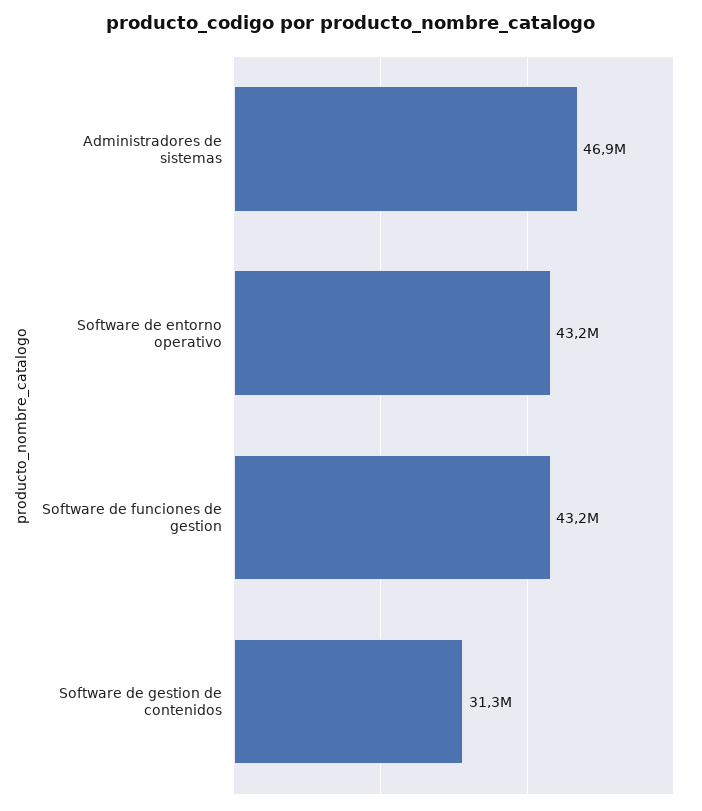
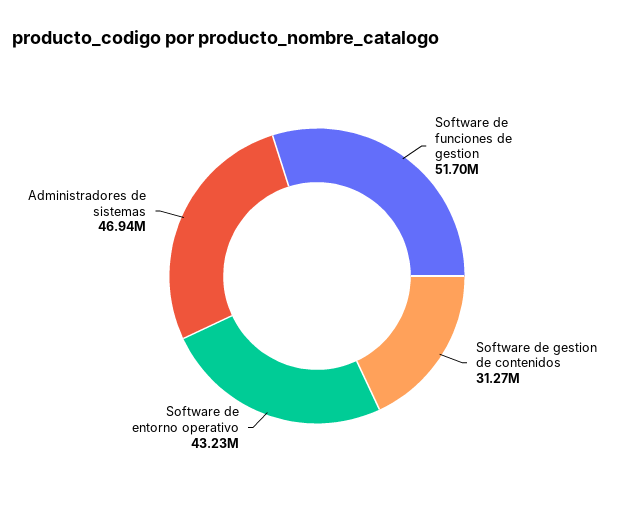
  {
    "Administradores de sistemas": 46940000,
    "Software de entorno operativo": 43230000,
-   "Software de funciones de gestion": 43200000,
+   "Software de funciones de gestion": 51700000,
    "Software de gestion de contenidos": 31270000
  }

